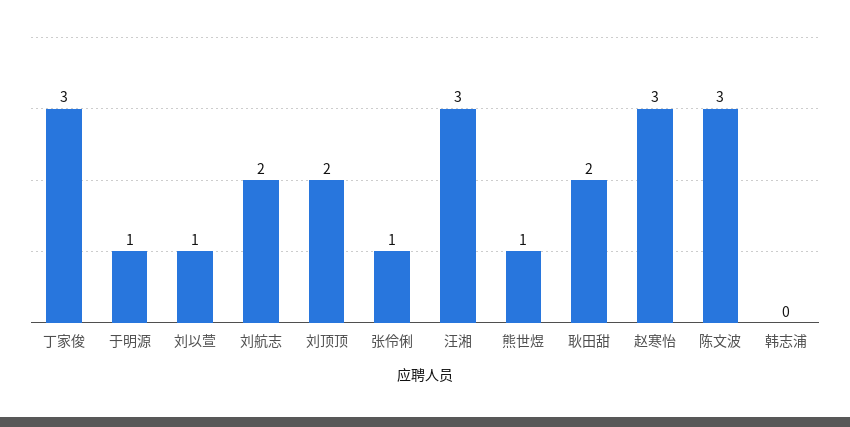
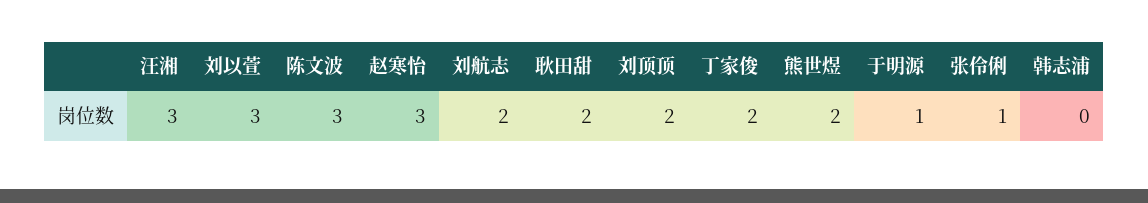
  {
-   "丁家俊": 3,
+   "丁家俊": 2,
    "于明源": 1,
-   "刘以萱": 1,
+   "刘以萱": 3,
    "刘航志": 2,
    "刘顶顶": 2,
    "张伶俐": 1,
    "汪湘": 3,
-   "熊世煜": 1,
+   "熊世煜": 2,
    "耿田甜": 2,
    "赵寒怡": 3,
    "陈文波": 3,
    "韩志浦": 0
  }

